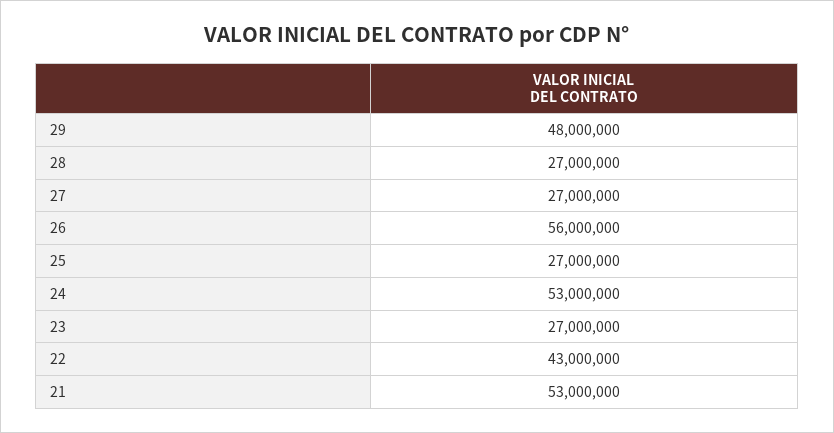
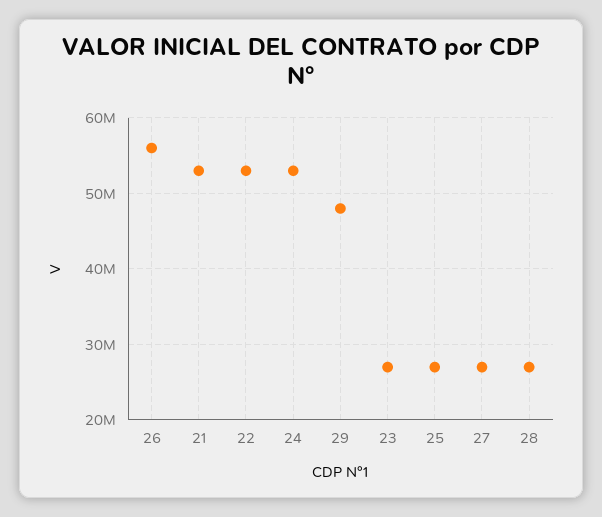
  {
    "29": 48000000,
    "28": 27000000,
    "27": 27000000,
    "26": 56000000,
    "25": 27000000,
    "24": 53000000,
    "23": 27000000,
-   "22": 43000000,
+   "22": 53000000,
    "21": 53000000
  }

